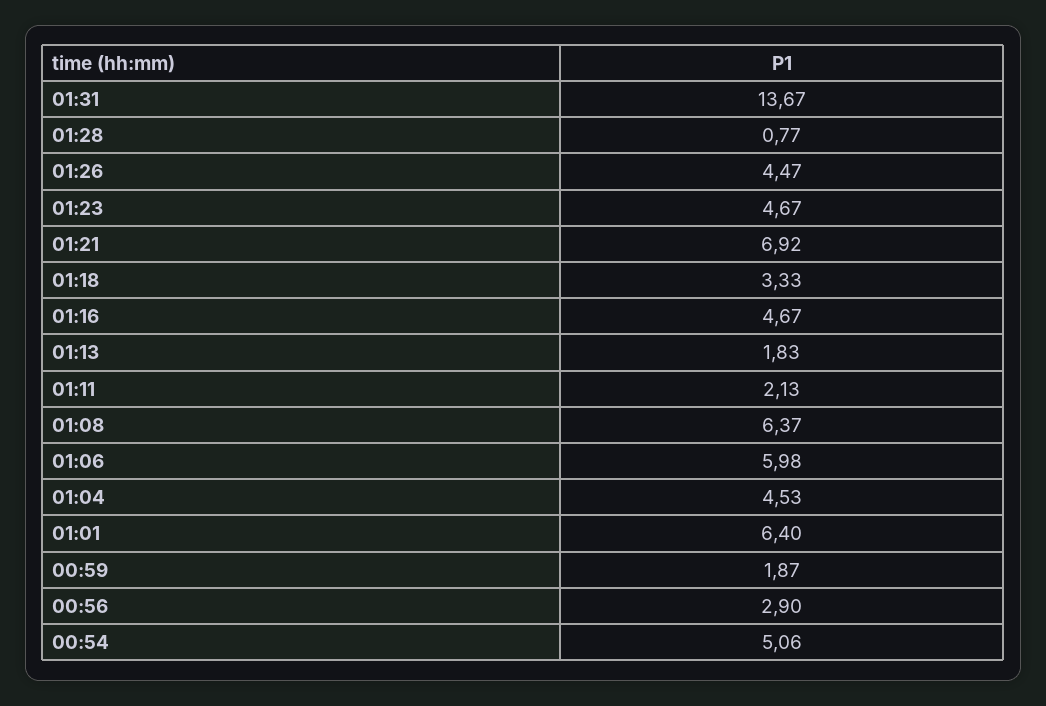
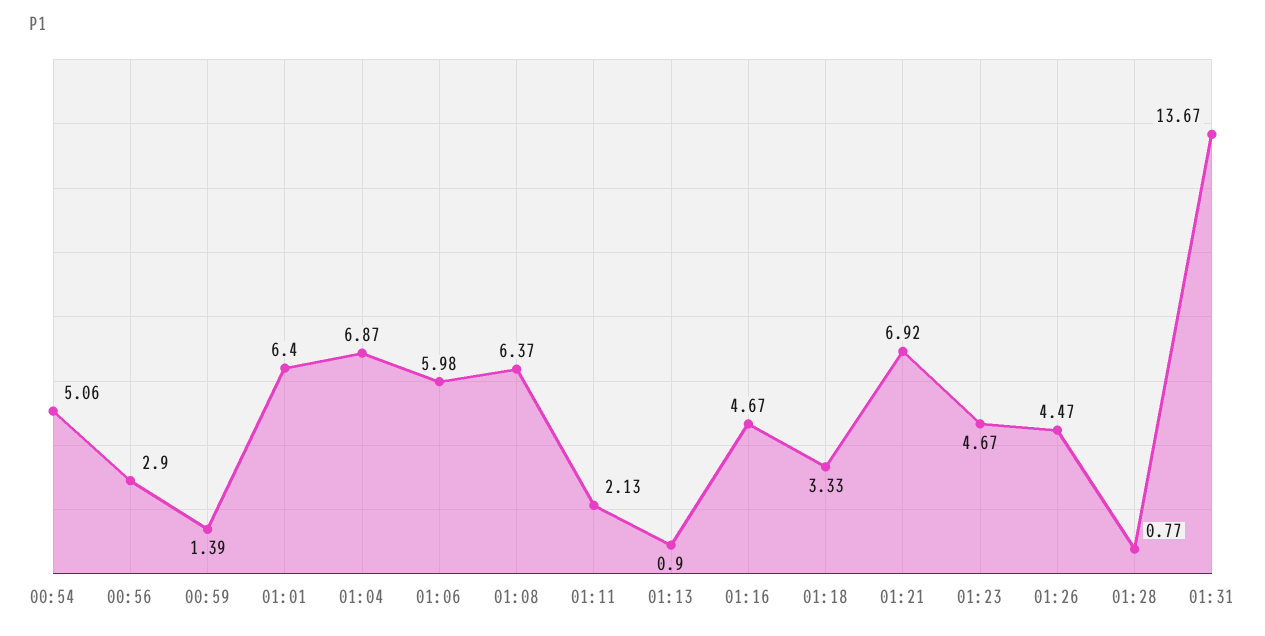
  {
    "01:31": 13.67,
    "01:28": 0.77,
    "01:26": 4.47,
    "01:23": 4.67,
    "01:21": 6.92,
    "01:18": 3.33,
    "01:16": 4.67,
-   "01:13": 1.83,
+   "01:13": 0.9,
    "01:11": 2.13,
    "01:08": 6.37,
    "01:06": 5.98,
-   "01:04": 4.53,
+   "01:04": 6.87,
    "01:01": 6.4,
-   "00:59": 1.87,
+   "00:59": 1.39,
    "00:56": 2.9,
    "00:54": 5.06
  }

